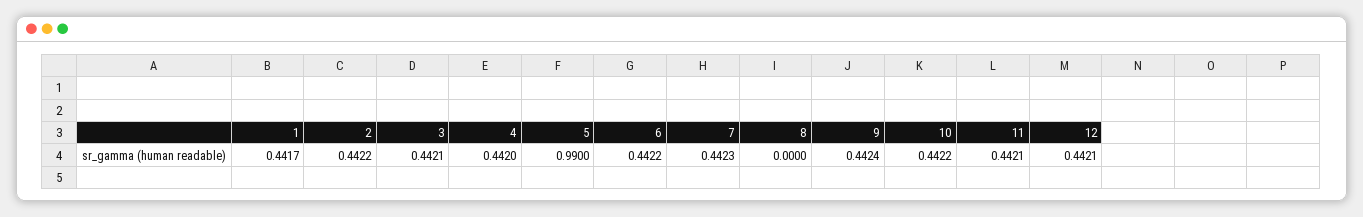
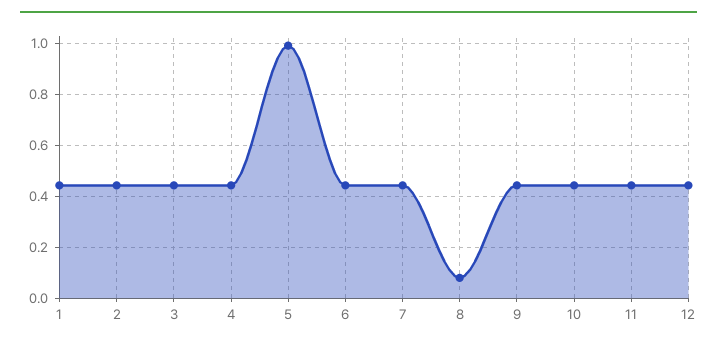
  {
    "1": 0.4417,
    "2": 0.4422,
    "3": 0.4421,
    "4": 0.442,
    "5": 0.99,
    "6": 0.4422,
    "7": 0.4423,
-   "8": 0,
+   "8": 0.075,
    "9": 0.4424,
    "10": 0.4422,
    "11": 0.4421,
    "12": 0.4421
  }

